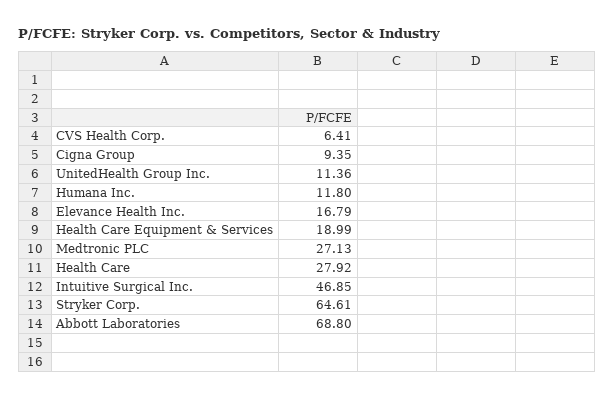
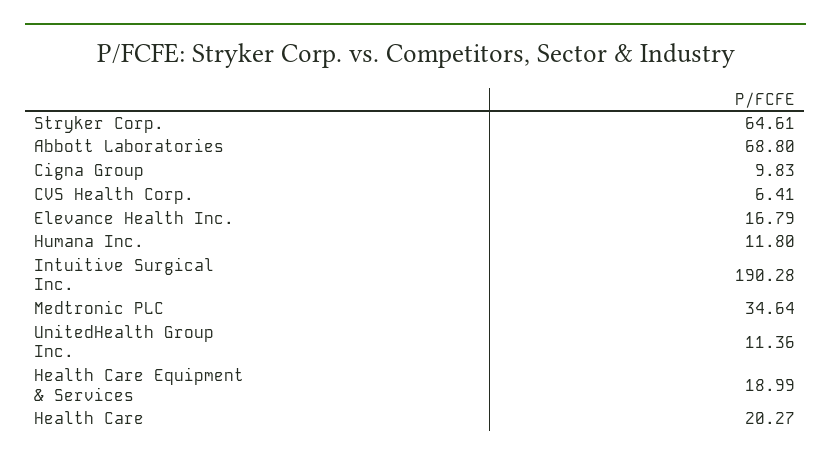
  {
    "CVS Health Corp.": 6.41,
-   "Cigna Group": 9.35,
+   "Cigna Group": 9.83,
    "UnitedHealth Group Inc.": 11.36,
    "Humana Inc.": 11.8,
    "Elevance Health Inc.": 16.79,
    "Health Care Equipment & Services": 18.99,
-   "Medtronic PLC": 27.13,
+   "Medtronic PLC": 34.64,
-   "Health Care": 27.92,
+   "Health Care": 20.27,
-   "Intuitive Surgical Inc.": 46.85,
+   "Intuitive Surgical Inc.": 190.28,
    "Stryker Corp.": 64.61,
    "Abbott Laboratories": 68.8
  }

